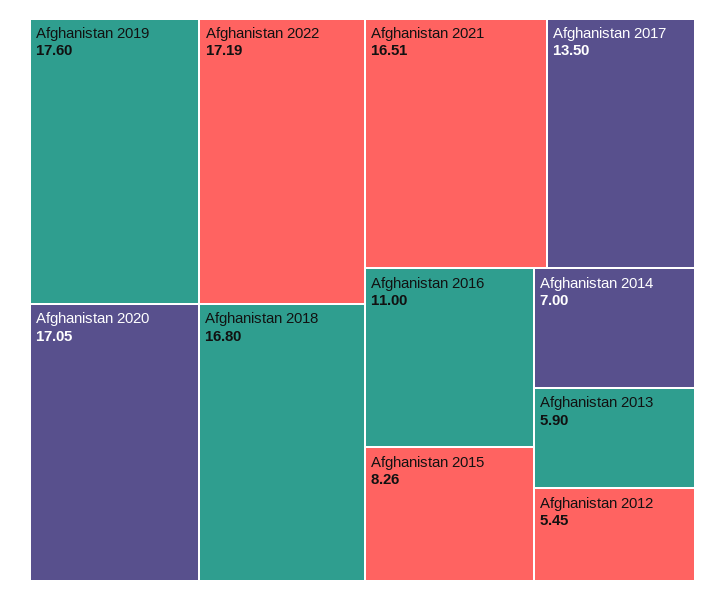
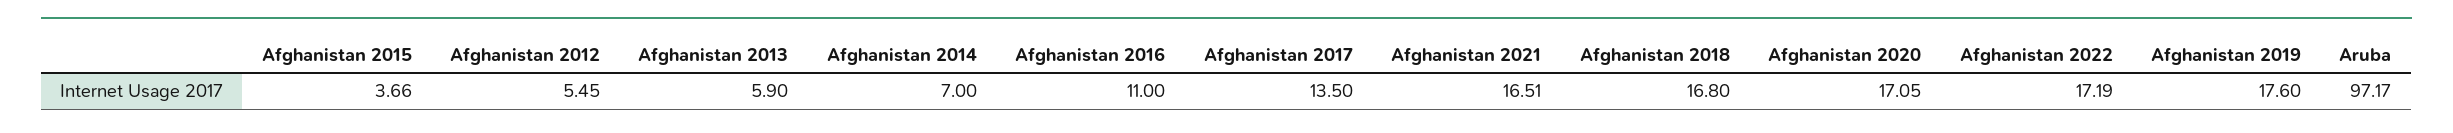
  {
    "Afghanistan 2019": 17.6,
    "Afghanistan 2022": 17.19,
    "Afghanistan 2020": 17.05,
    "Afghanistan 2018": 16.8,
    "Afghanistan 2021": 16.51,
    "Afghanistan 2017": 13.5,
    "Afghanistan 2016": 11,
-   "Afghanistan 2015": 8.26,
+   "Afghanistan 2015": 3.66,
    "Afghanistan 2014": 7,
    "Afghanistan 2013": 5.9,
-   "Afghanistan 2012": 5.45
+   "Afghanistan 2012": 5.45,
+   "Aruba": 97.17
  }

